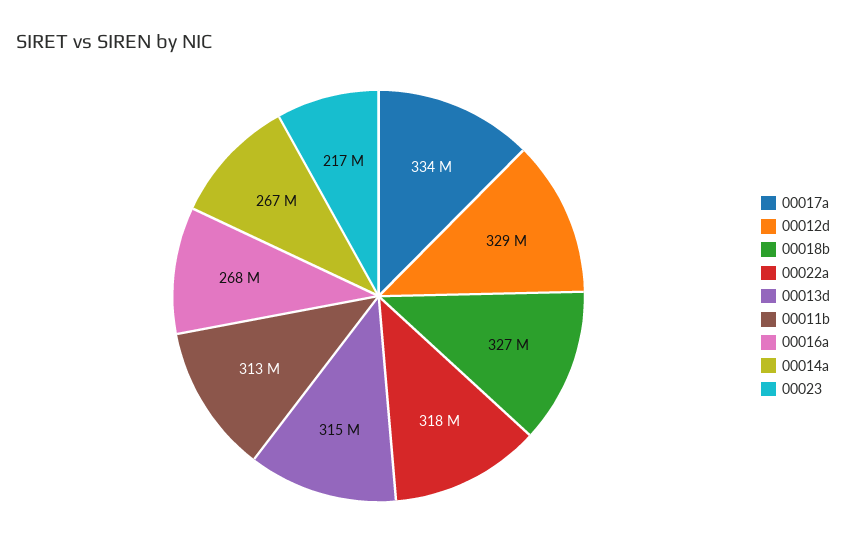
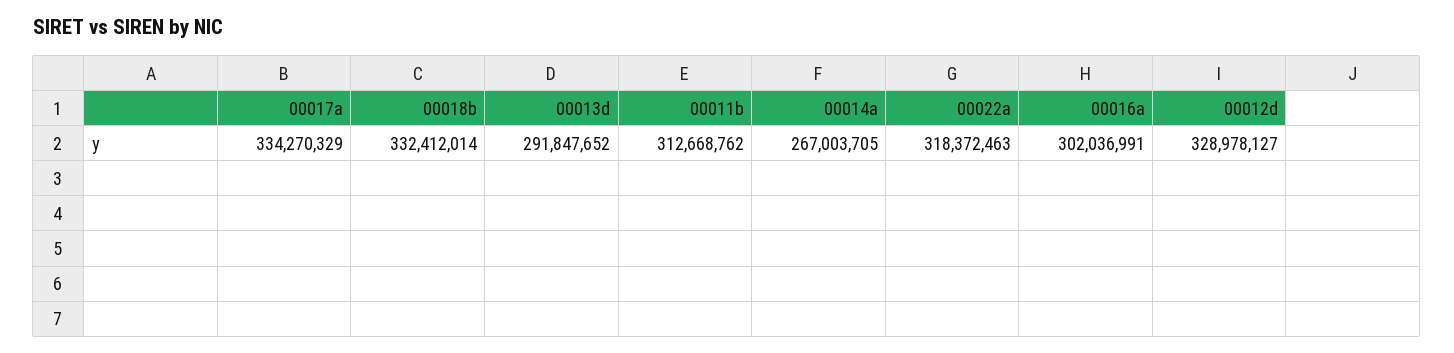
  {
    "00017a": 334270329,
    "00012d": 328978127,
-   "00018b": 327000000,
+   "00018b": 332412014,
    "00022a": 318372463,
-   "00013d": 315000000,
+   "00013d": 291847652,
    "00011b": 312668762,
-   "00016a": 268000000,
+   "00016a": 302036991,
-   "00014a": 267003705,
+   "00014a": 267003705
-   "00023": 217000000
  }

